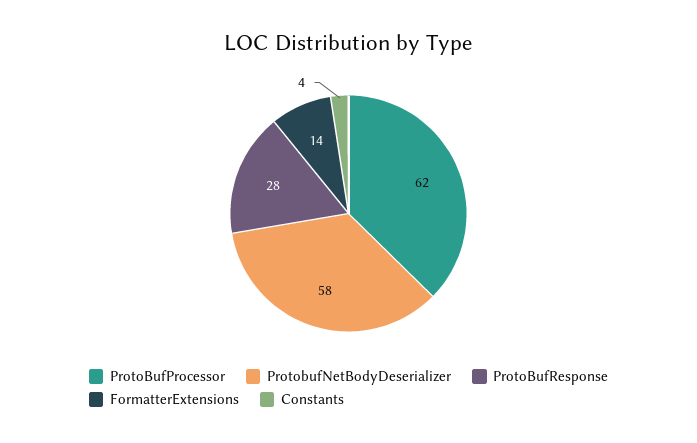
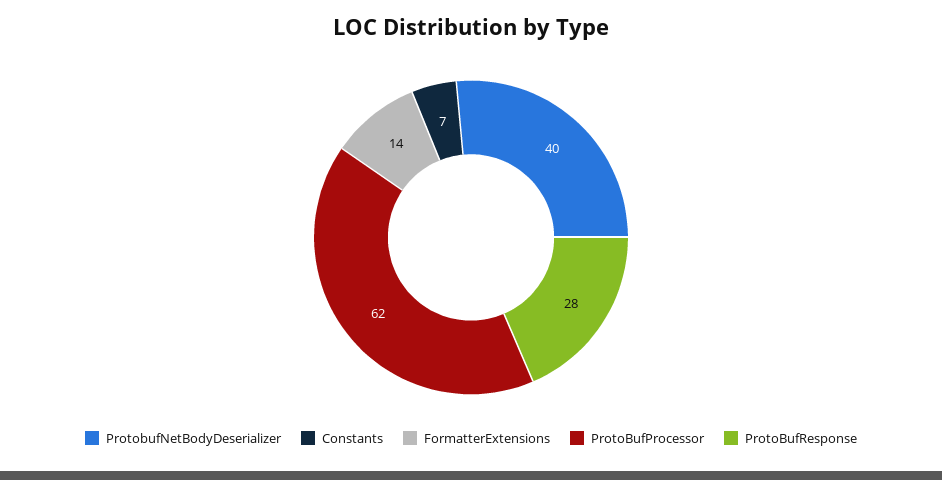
  {
    "ProtoBufProcessor": 62,
-   "ProtobufNetBodyDeserializer": 58,
+   "ProtobufNetBodyDeserializer": 40,
    "ProtoBufResponse": 28,
    "FormatterExtensions": 14,
-   "Constants": 4
+   "Constants": 7
  }

